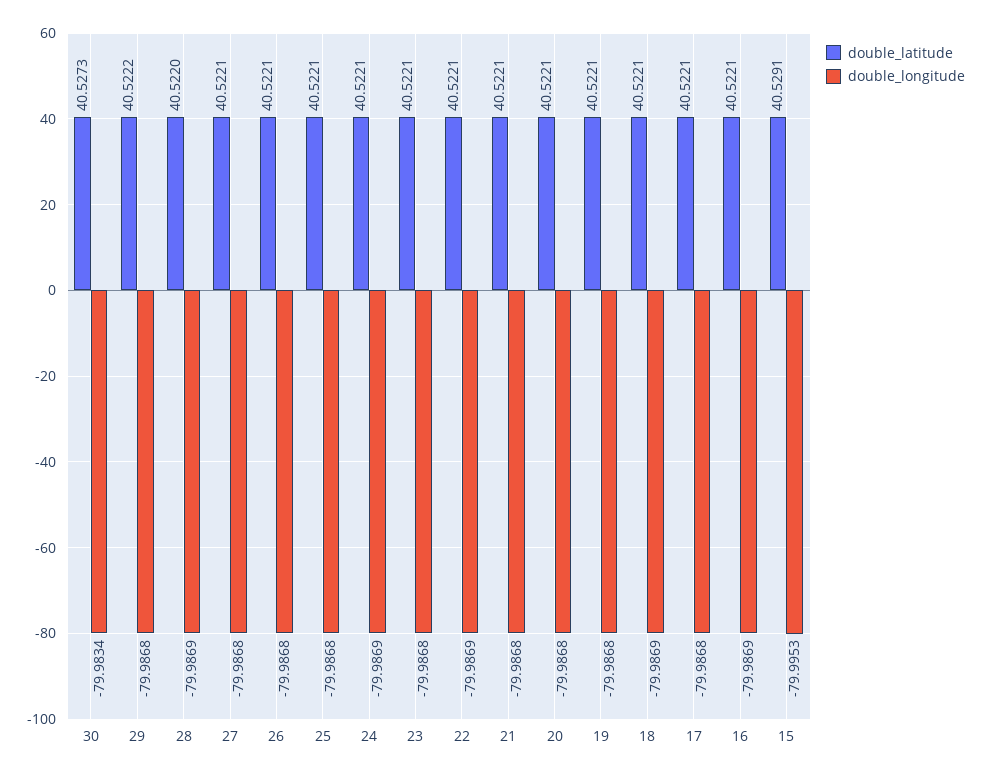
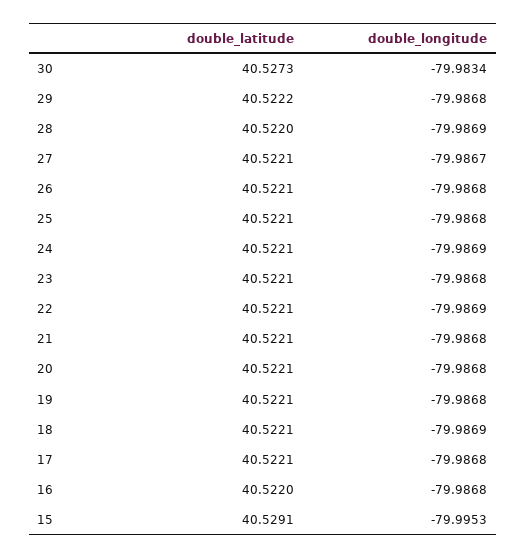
  {
    "double_latitude": {
      "30": 40.5273,
      "29": 40.5222,
      "28": 40.522,
      "27": 40.5221,
      "26": 40.5221,
      "25": 40.5221,
      "24": 40.5221,
      "23": 40.5221,
      "22": 40.5221,
      "21": 40.5221,
      "20": 40.5221,
      "19": 40.5221,
      "18": 40.5221,
      "17": 40.5221,
-     "16": 40.5221,
+     "16": 40.522,
      "15": 40.5291
    },
    "double_longitude": {
      "30": -79.9834,
      "29": -79.9868,
      "28": -79.9869,
-     "27": -79.9868,
+     "27": -79.9867,
      "26": -79.9868,
      "25": -79.9868,
      "24": -79.9869,
      "23": -79.9868,
      "22": -79.9869,
      "21": -79.9868,
      "20": -79.9868,
      "19": -79.9868,
      "18": -79.9869,
      "17": -79.9868,
-     "16": -79.9869,
+     "16": -79.9868,
      "15": -79.9953
    }
  }

